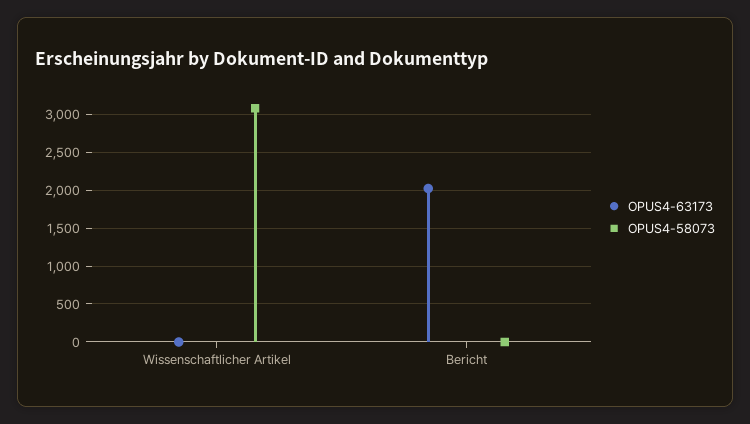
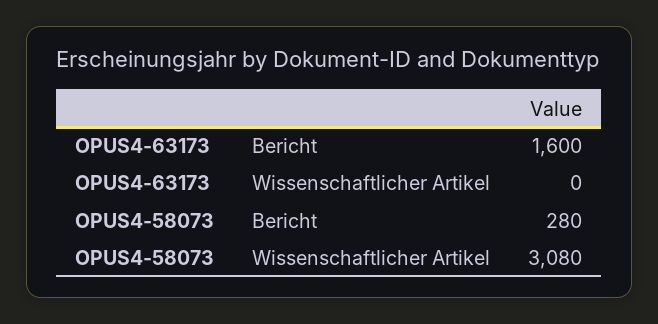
  {
    "OPUS4-63173": {
      "Wissenschaftlicher Artikel": 0,
-     "Bericht": 2000
+     "Bericht": 1600
    },
    "OPUS4-58073": {
      "Wissenschaftlicher Artikel": 3080,
-     "Bericht": 0
+     "Bericht": 280
    }
  }

